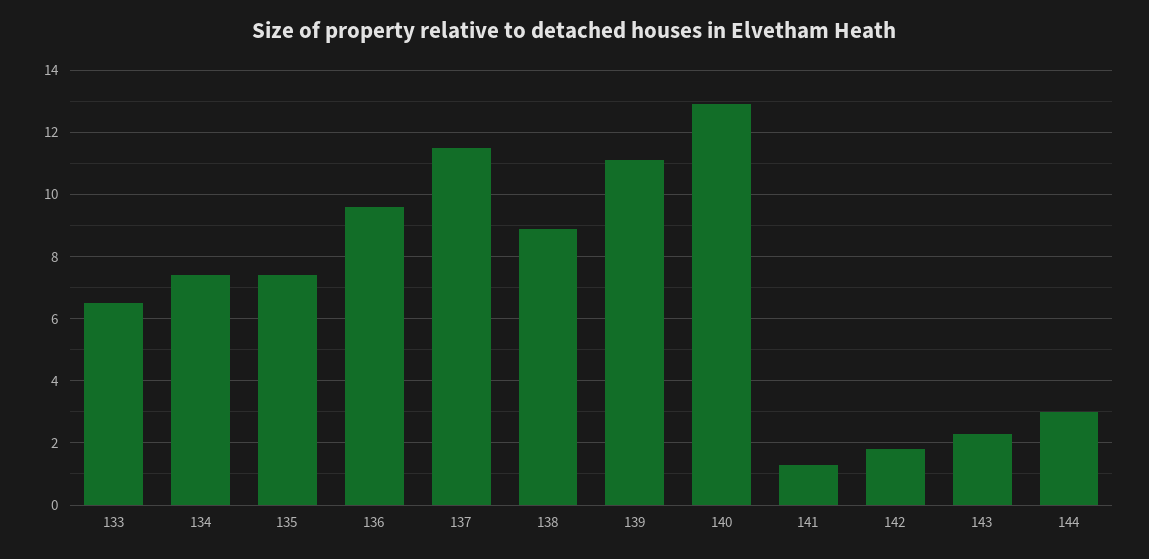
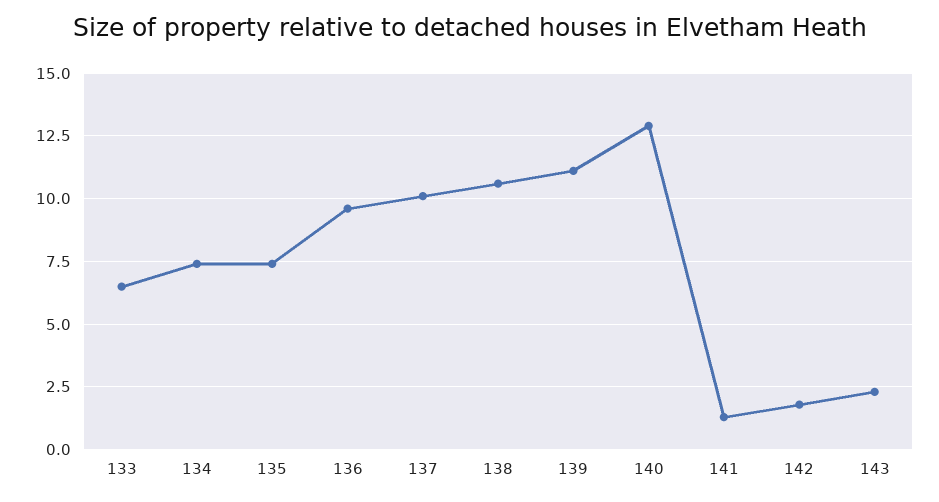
  {
    "133": 6.5,
    "134": 7.5,
    "135": 7.5,
    "136": 9.5,
-   "137": 11.5,
+   "137": 10,
-   "138": 9,
+   "138": 10.5,
    "139": 11,
    "140": 13,
    "141": 1.5,
    "142": 2,
-   "143": 2.5,
+   "143": 2.5
-   "144": 3
  }

